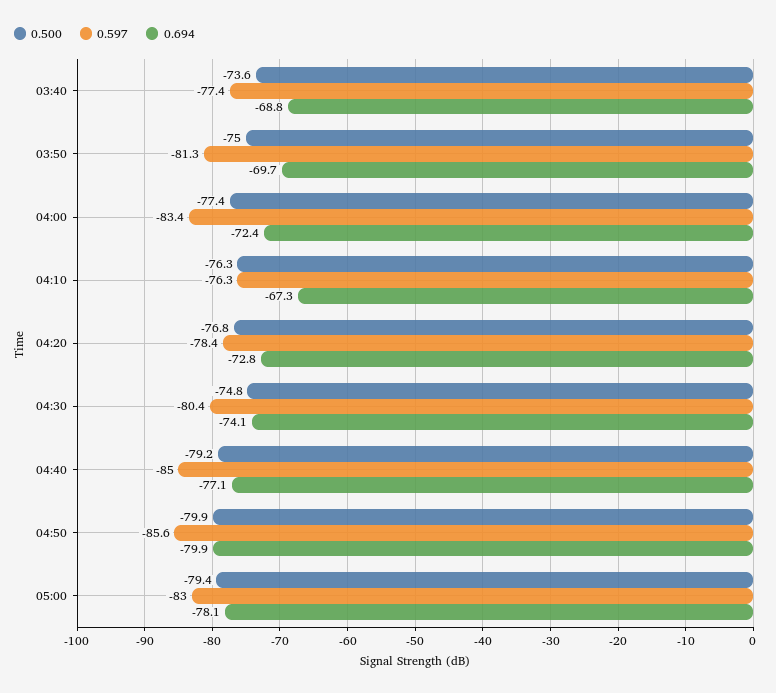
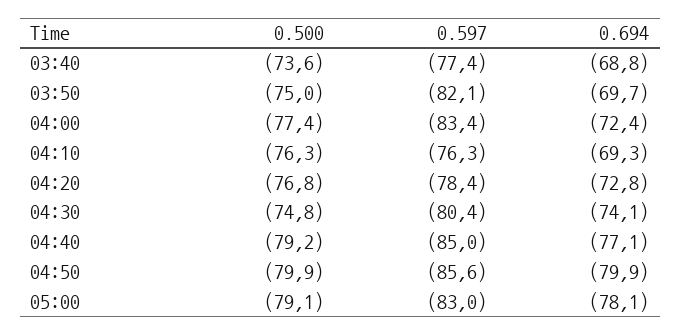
  {
    "0.500": {
      "03:40": -73.6,
      "03:50": -75,
      "04:00": -77.4,
      "04:10": -76.3,
      "04:20": -76.8,
      "04:30": -74.8,
      "04:40": -79.2,
      "04:50": -79.9,
-     "05:00": -79.4
+     "05:00": -79.1
    },
    "0.597": {
      "03:40": -77.4,
-     "03:50": -81.3,
+     "03:50": -82.1,
      "04:00": -83.4,
      "04:10": -76.3,
      "04:20": -78.4,
      "04:30": -80.4,
      "04:40": -85,
      "04:50": -85.6,
      "05:00": -83
    },
    "0.694": {
      "03:40": -68.8,
      "03:50": -69.7,
      "04:00": -72.4,
-     "04:10": -67.3,
+     "04:10": -69.3,
      "04:20": -72.8,
      "04:30": -74.1,
      "04:40": -77.1,
      "04:50": -79.9,
      "05:00": -78.1
    }
  }

